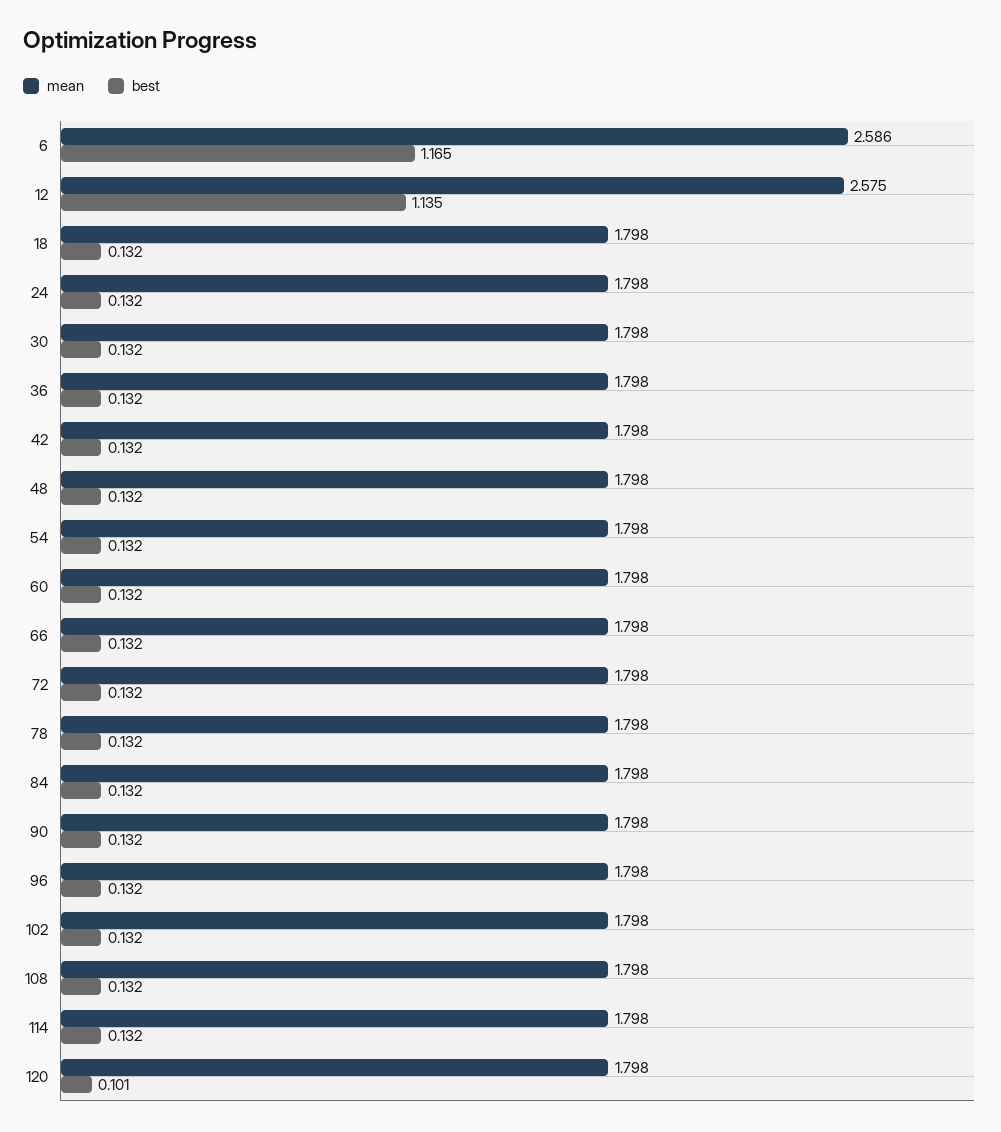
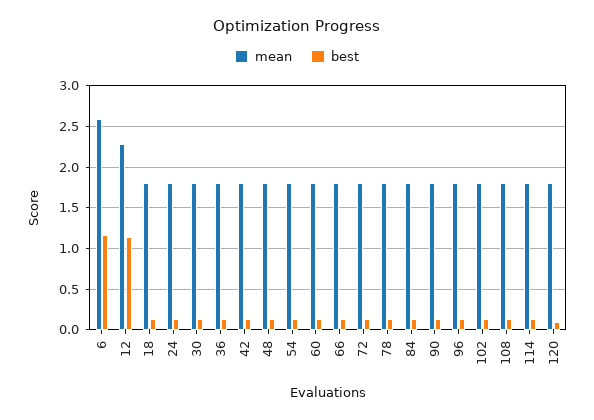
  {
    "mean": {
      "6": 2.586,
-     "12": 2.575,
+     "12": 2.3,
      "18": 1.798,
      "24": 1.798,
      "30": 1.798,
      "36": 1.798,
      "42": 1.798,
      "48": 1.798,
      "54": 1.798,
      "60": 1.798,
      "66": 1.798,
      "72": 1.798,
      "78": 1.798,
      "84": 1.798,
      "90": 1.798,
      "96": 1.798,
      "102": 1.798,
      "108": 1.798,
      "114": 1.798,
      "120": 1.798
    },
    "best": {
      "6": 1.165,
      "12": 1.135,
      "18": 0.132,
      "24": 0.132,
      "30": 0.132,
      "36": 0.132,
      "42": 0.132,
      "48": 0.132,
      "54": 0.132,
      "60": 0.132,
      "66": 0.132,
      "72": 0.132,
      "78": 0.132,
      "84": 0.132,
      "90": 0.132,
      "96": 0.132,
      "102": 0.132,
      "108": 0.132,
      "114": 0.132,
      "120": 0.101
    }
  }

